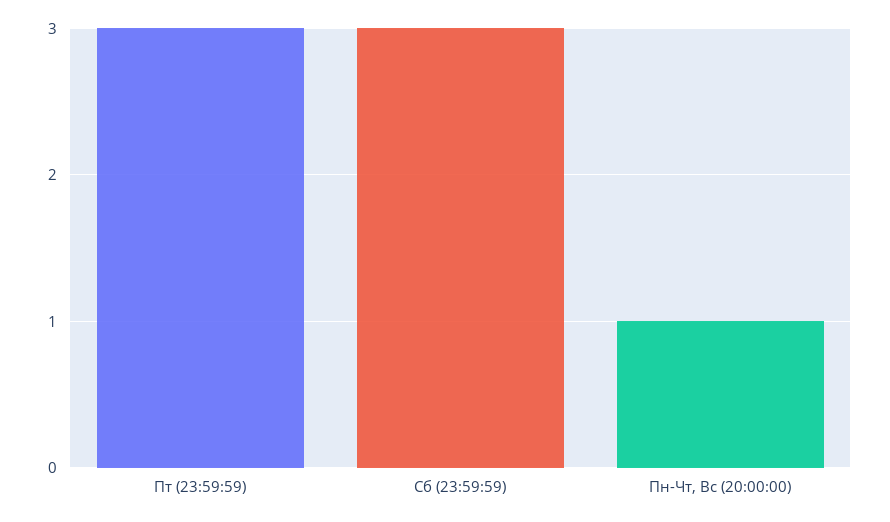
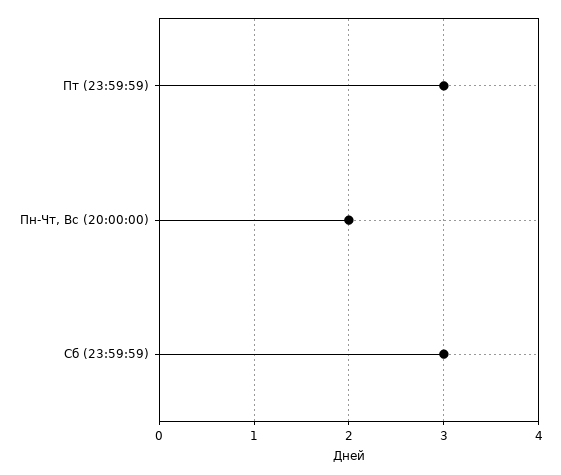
  {
    "Пт (23:59:59)": 3,
    "Сб (23:59:59)": 3,
-   "Пн-Чт, Вс (20:00:00)": 1
+   "Пн-Чт, Вс (20:00:00)": 2
  }

